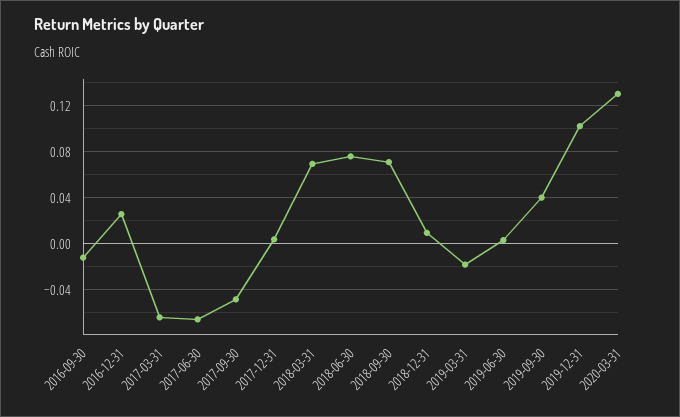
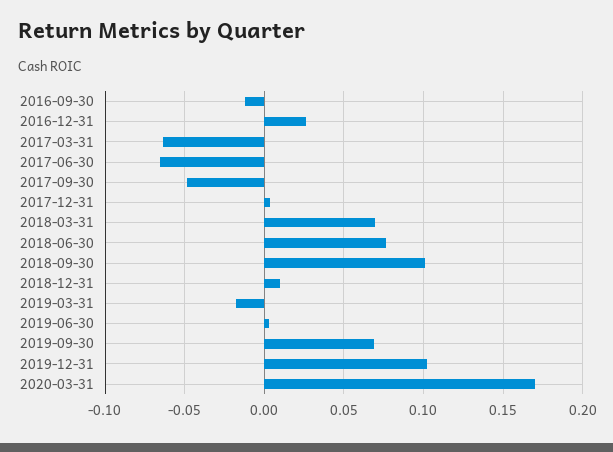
  {
    "2016-09-30": -0.01,
    "2016-12-31": 0.025,
    "2017-03-31": -0.065,
    "2017-06-30": -0.065,
    "2017-09-30": -0.05,
    "2017-12-31": 0.005,
    "2018-03-31": 0.07,
    "2018-06-30": 0.075,
-   "2018-09-30": 0.07,
+   "2018-09-30": 0.1,
    "2018-12-31": 0.01,
    "2019-03-31": -0.02,
    "2019-06-30": 0.005,
-   "2019-09-30": 0.04,
+   "2019-09-30": 0.07,
    "2019-12-31": 0.1,
-   "2020-03-31": 0.13
+   "2020-03-31": 0.17
  }

